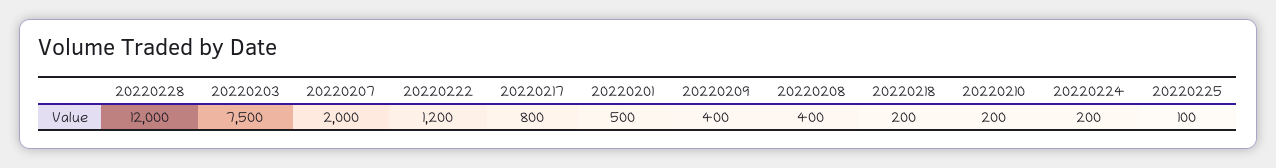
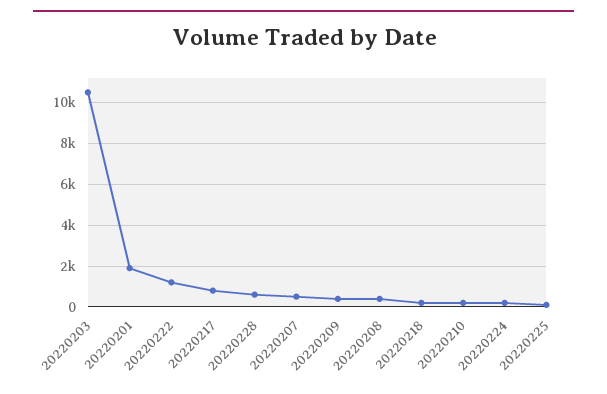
  {
-   "20220228": 12000,
+   "20220228": 500,
-   "20220203": 7500,
+   "20220203": 10500,
-   "20220207": 2000,
+   "20220207": 500,
    "20220222": 1200,
    "20220217": 800,
-   "20220201": 500,
+   "20220201": 2000,
    "20220209": 400,
    "20220208": 400,
    "20220218": 200,
    "20220210": 200,
    "20220224": 200,
    "20220225": 100
  }

